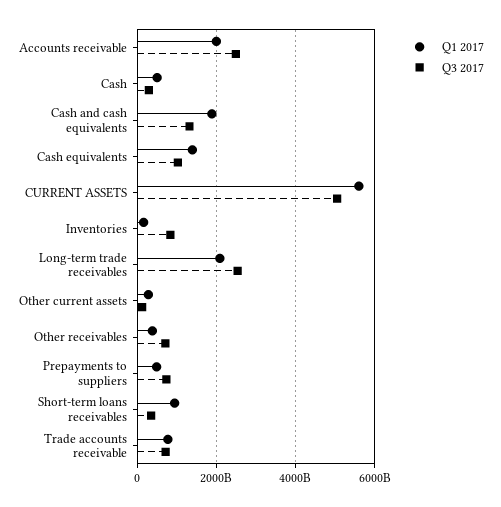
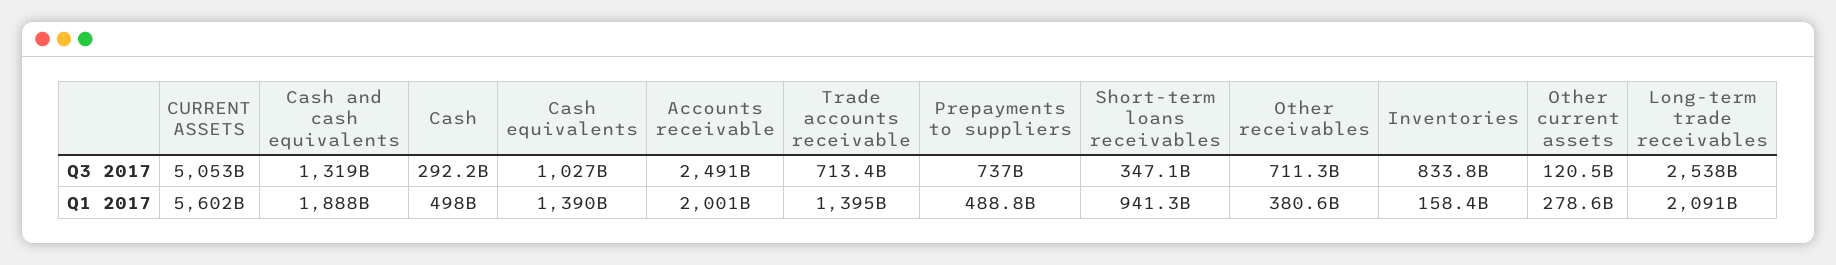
  {
    "Q1 2017": {
      "Accounts receivable": 2001000000000,
      "Cash": 498000000000,
      "Cash and cash equivalents": 1888000000000,
      "Cash equivalents": 1390000000000,
      "CURRENT ASSETS": 5602000000000,
      "Inventories": 158400000000,
      "Long-term trade receivables": 2091000000000,
      "Other current assets": 278600000000,
      "Other receivables": 380600000000,
      "Prepayments to suppliers": 488800000000,
      "Short-term loans receivables": 941300000000,
-     "Trade accounts receivable": 800000000000
+     "Trade accounts receivable": 1395000000000
    },
    "Q3 2017": {
      "Accounts receivable": 2491000000000,
      "Cash": 292200000000,
      "Cash and cash equivalents": 1319000000000,
      "Cash equivalents": 1027000000000,
      "CURRENT ASSETS": 5053000000000,
      "Inventories": 833800000000,
      "Long-term trade receivables": 2538000000000,
      "Other current assets": 120500000000,
      "Other receivables": 711300000000,
      "Prepayments to suppliers": 737000000000,
      "Short-term loans receivables": 347100000000,
      "Trade accounts receivable": 713400000000
    }
  }

